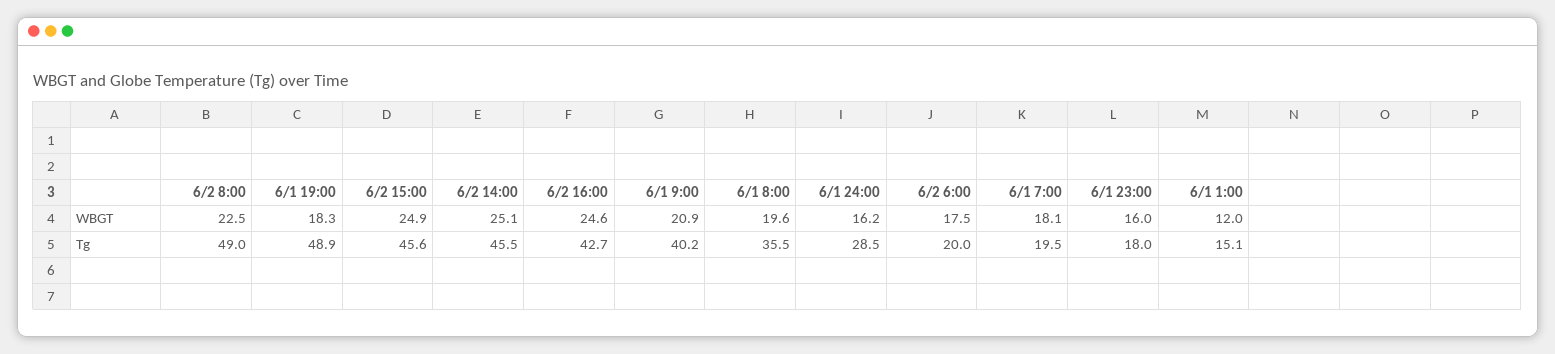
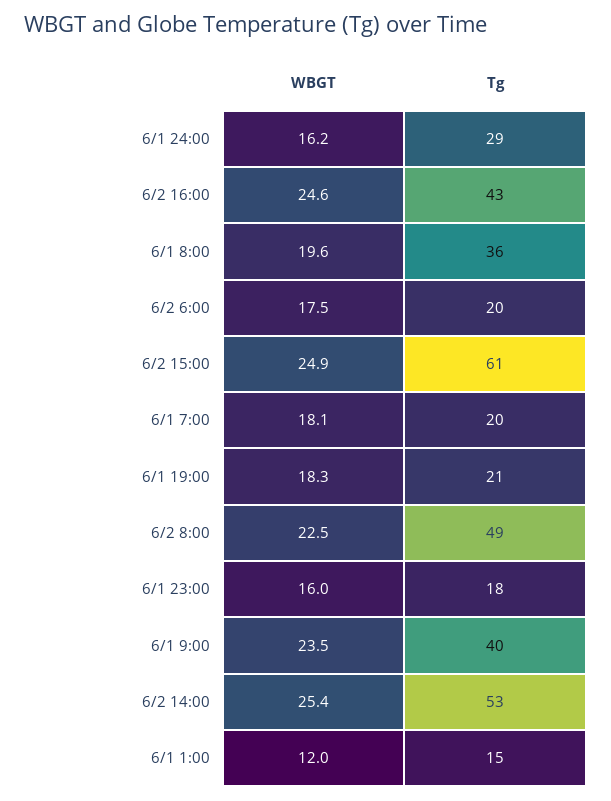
  {
    "6/2 8:00": {
      "WBGT": 22.5,
      "Tg": 49
    },
    "6/1 19:00": {
      "WBGT": 18.3,
-     "Tg": 48.9
+     "Tg": 21
    },
    "6/2 15:00": {
      "WBGT": 24.9,
-     "Tg": 45.6
+     "Tg": 61
    },
    "6/2 14:00": {
-     "WBGT": 25.1,
+     "WBGT": 25.4,
-     "Tg": 45.5
+     "Tg": 53
    },
    "6/2 16:00": {
      "WBGT": 24.6,
      "Tg": 42.7
    },
    "6/1 9:00": {
-     "WBGT": 20.9,
+     "WBGT": 23.5,
      "Tg": 40.2
    },
    "6/1 8:00": {
      "WBGT": 19.6,
      "Tg": 35.5
    },
    "6/1 24:00": {
      "WBGT": 16.2,
      "Tg": 28.5
    },
    "6/2 6:00": {
      "WBGT": 17.5,
      "Tg": 20
    },
    "6/1 7:00": {
      "WBGT": 18.1,
      "Tg": 19.5
    },
    "6/1 23:00": {
      "WBGT": 16,
      "Tg": 18
    },
    "6/1 1:00": {
      "WBGT": 12,
      "Tg": 15.1
    }
  }

